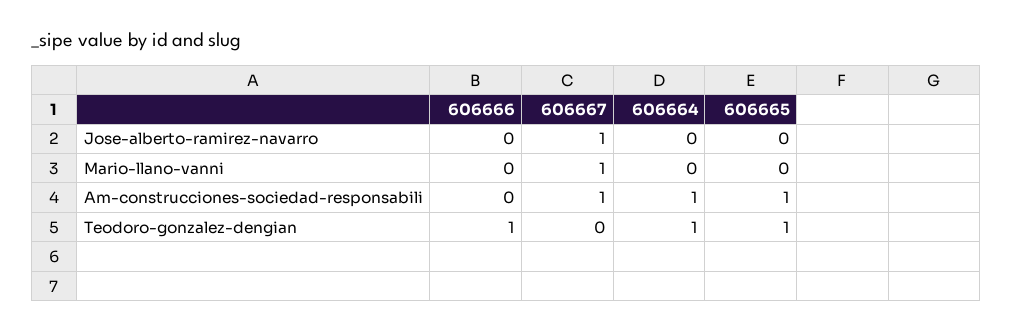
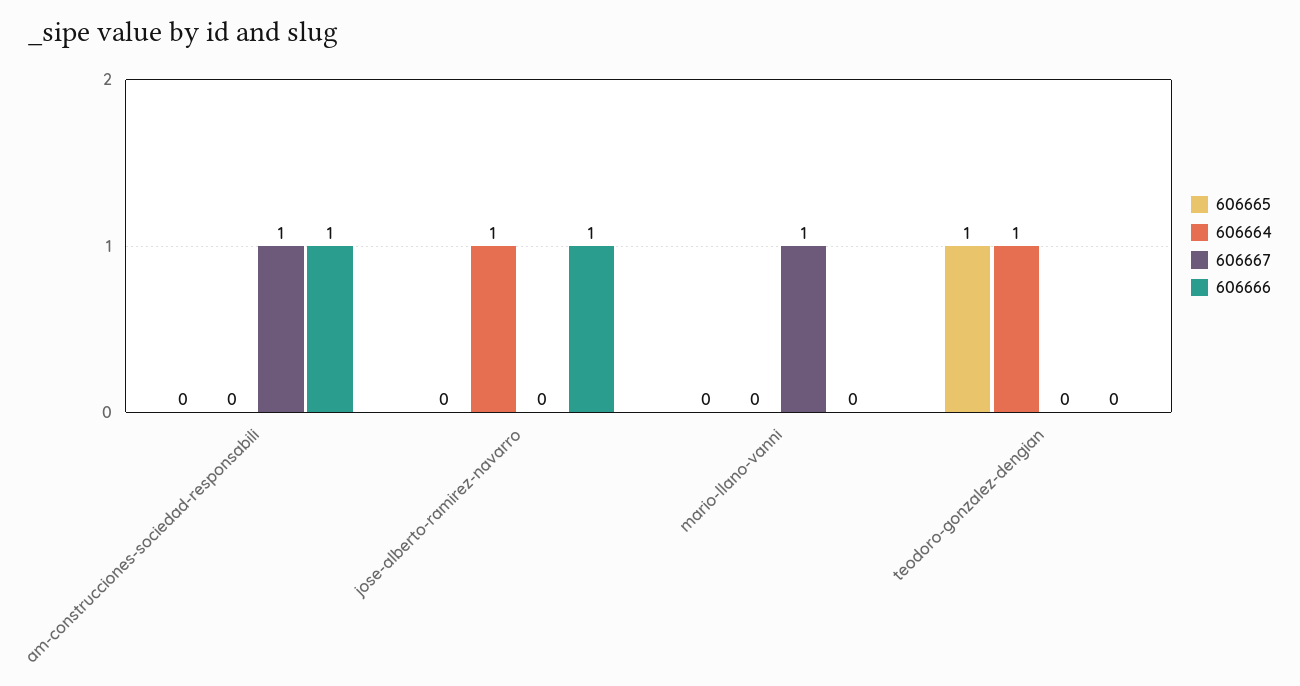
  {
    "606666": {
-     "Jose-alberto-ramirez-navarro": 0,
+     "Jose-alberto-ramirez-navarro": 1,
      "Mario-llano-vanni": 0,
-     "Am-construcciones-sociedad-responsabili": 0,
+     "Am-construcciones-sociedad-responsabili": 1,
-     "Teodoro-gonzalez-dengian": 1
+     "Teodoro-gonzalez-dengian": 0
    },
    "606667": {
-     "Jose-alberto-ramirez-navarro": 1,
+     "Jose-alberto-ramirez-navarro": 0,
      "Mario-llano-vanni": 1,
      "Am-construcciones-sociedad-responsabili": 1,
      "Teodoro-gonzalez-dengian": 0
    },
    "606664": {
-     "Jose-alberto-ramirez-navarro": 0,
+     "Jose-alberto-ramirez-navarro": 1,
      "Mario-llano-vanni": 0,
-     "Am-construcciones-sociedad-responsabili": 1,
+     "Am-construcciones-sociedad-responsabili": 0,
      "Teodoro-gonzalez-dengian": 1
    },
    "606665": {
      "Jose-alberto-ramirez-navarro": 0,
      "Mario-llano-vanni": 0,
-     "Am-construcciones-sociedad-responsabili": 1,
+     "Am-construcciones-sociedad-responsabili": 0,
      "Teodoro-gonzalez-dengian": 1
    }
  }

